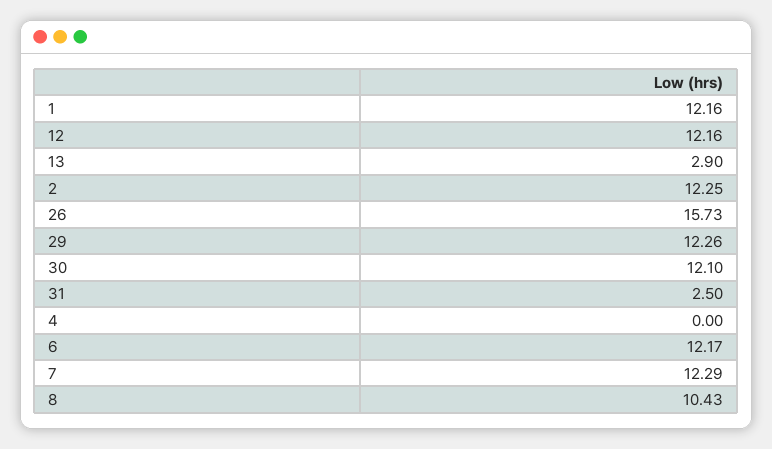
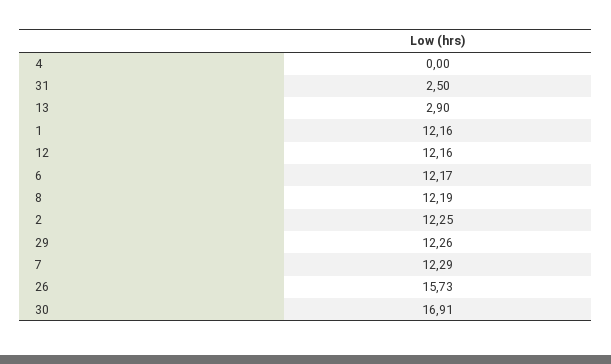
  {
    "1": 12.16,
    "12": 12.16,
    "13": 2.9,
    "2": 12.25,
    "26": 15.73,
    "29": 12.26,
-   "30": 12.1,
+   "30": 16.91,
    "31": 2.5,
    "4": 0,
    "6": 12.17,
    "7": 12.29,
-   "8": 10.43
+   "8": 12.19
  }

